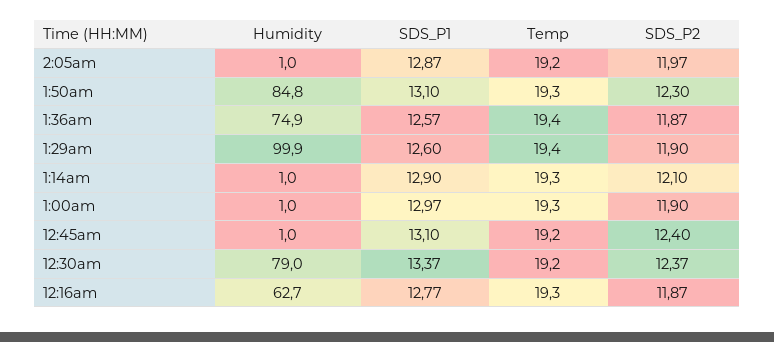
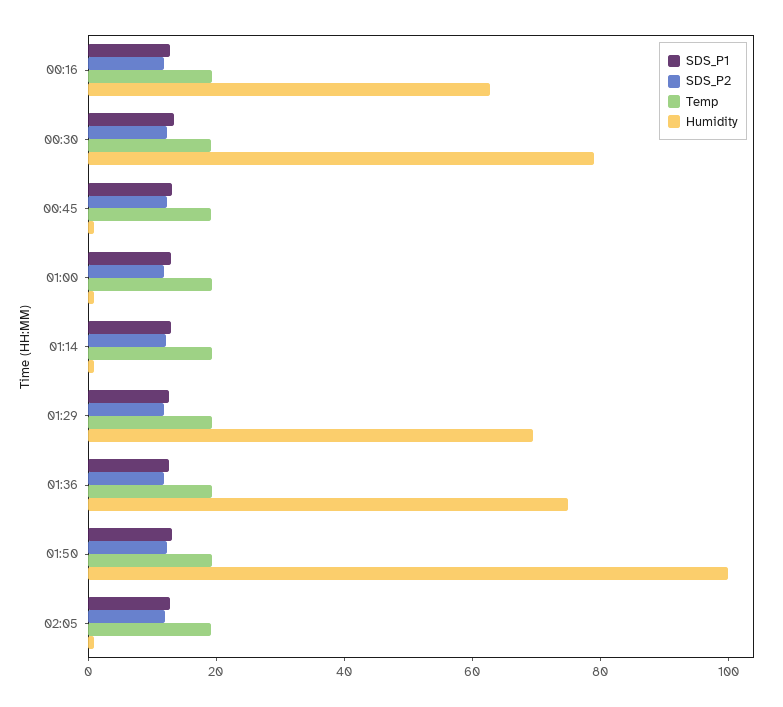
  {
    "Humidity": {
      "2:05am": 1,
-     "1:50am": 84.8,
+     "1:50am": 100,
      "1:36am": 74.9,
-     "1:29am": 99.9,
+     "1:29am": 70,
      "1:14am": 1,
      "1:00am": 1,
      "12:45am": 1,
      "12:30am": 79,
      "12:16am": 62.7
    },
    "SDS_P1": {
      "2:05am": 12.87,
      "1:50am": 13.1,
      "1:36am": 12.57,
      "1:29am": 12.6,
      "1:14am": 12.9,
      "1:00am": 12.97,
      "12:45am": 13.1,
      "12:30am": 13.37,
      "12:16am": 12.77
    },
    "Temp": {
      "2:05am": 19.2,
      "1:50am": 19.3,
      "1:36am": 19.4,
      "1:29am": 19.4,
      "1:14am": 19.3,
      "1:00am": 19.3,
      "12:45am": 19.2,
      "12:30am": 19.2,
      "12:16am": 19.3
    },
    "SDS_P2": {
      "2:05am": 11.97,
      "1:50am": 12.3,
      "1:36am": 11.87,
      "1:29am": 11.9,
      "1:14am": 12.1,
      "1:00am": 11.9,
      "12:45am": 12.4,
      "12:30am": 12.37,
      "12:16am": 11.87
    }
  }

